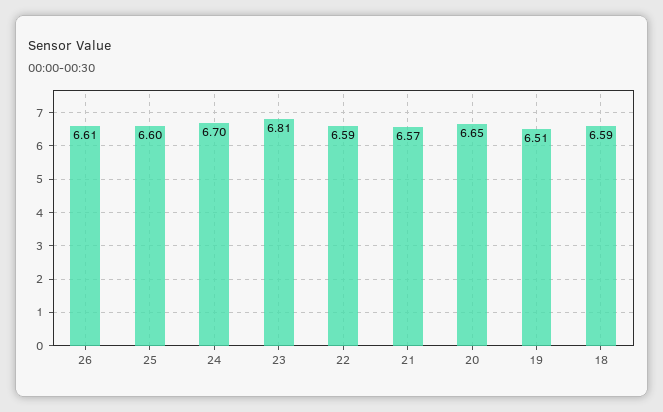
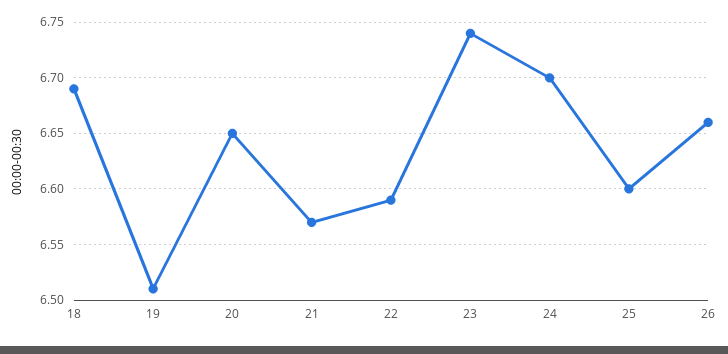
  {
-   "26": 6.61,
+   "26": 6.66,
    "25": 6.6,
    "24": 6.7,
-   "23": 6.81,
+   "23": 6.74,
    "22": 6.59,
    "21": 6.57,
    "20": 6.65,
    "19": 6.51,
-   "18": 6.59
+   "18": 6.69
  }

